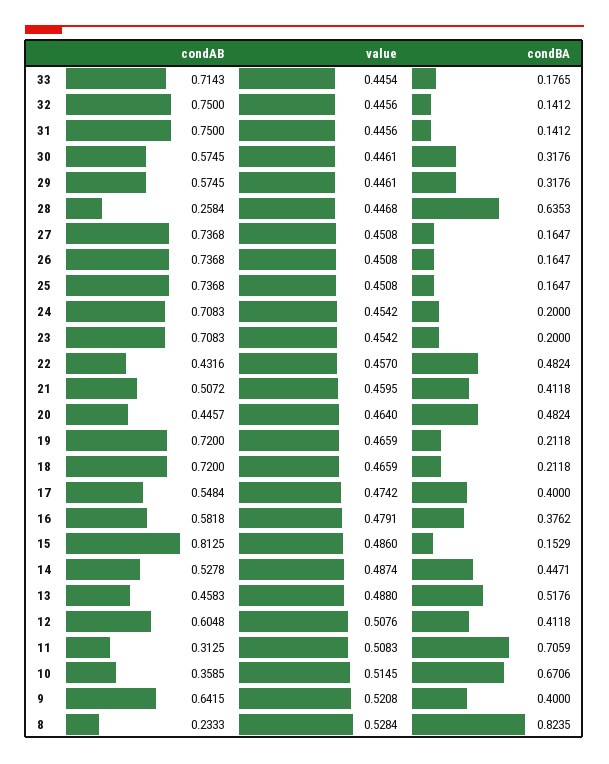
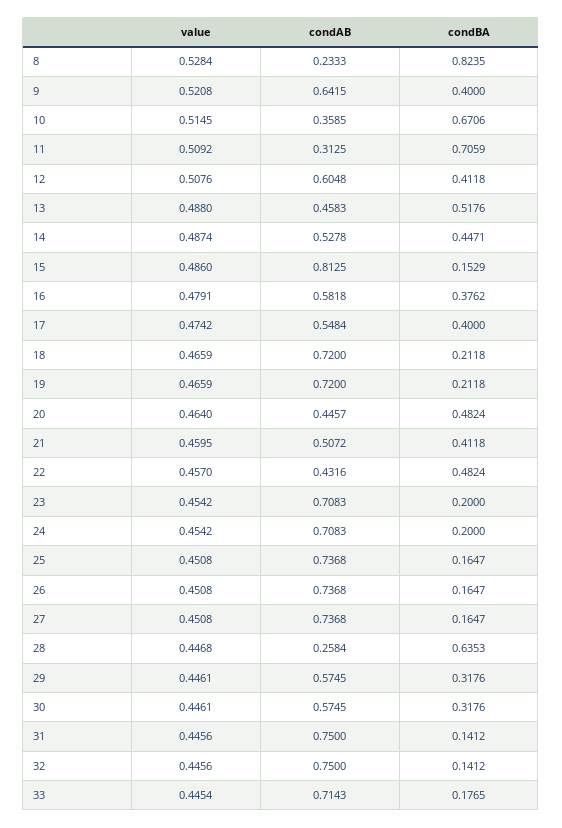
  {
    "condAB": {
      "33": 0.7143,
      "32": 0.75,
      "31": 0.75,
      "30": 0.5745,
      "29": 0.5745,
      "28": 0.2584,
      "27": 0.7368,
      "26": 0.7368,
      "25": 0.7368,
      "24": 0.7083,
      "23": 0.7083,
      "22": 0.4316,
      "21": 0.5072,
      "20": 0.4457,
      "19": 0.72,
      "18": 0.72,
      "17": 0.5484,
      "16": 0.5818,
      "15": 0.8125,
      "14": 0.5278,
      "13": 0.4583,
      "12": 0.6048,
      "11": 0.3125,
      "10": 0.3585,
      "9": 0.6415,
      "8": 0.2333
    },
    "value": {
      "33": 0.4454,
      "32": 0.4456,
      "31": 0.4456,
      "30": 0.4461,
      "29": 0.4461,
      "28": 0.4468,
      "27": 0.4508,
      "26": 0.4508,
      "25": 0.4508,
      "24": 0.4542,
      "23": 0.4542,
      "22": 0.457,
      "21": 0.4595,
      "20": 0.464,
      "19": 0.4659,
      "18": 0.4659,
      "17": 0.4742,
      "16": 0.4791,
      "15": 0.486,
      "14": 0.4874,
      "13": 0.488,
      "12": 0.5076,
-     "11": 0.5083,
+     "11": 0.5092,
      "10": 0.5145,
      "9": 0.5208,
      "8": 0.5284
    },
    "condBA": {
      "33": 0.1765,
      "32": 0.1412,
      "31": 0.1412,
      "30": 0.3176,
      "29": 0.3176,
      "28": 0.6353,
      "27": 0.1647,
      "26": 0.1647,
      "25": 0.1647,
      "24": 0.2,
      "23": 0.2,
      "22": 0.4824,
      "21": 0.4118,
      "20": 0.4824,
      "19": 0.2118,
      "18": 0.2118,
      "17": 0.4,
      "16": 0.3762,
      "15": 0.1529,
      "14": 0.4471,
      "13": 0.5176,
      "12": 0.4118,
      "11": 0.7059,
      "10": 0.6706,
      "9": 0.4,
      "8": 0.8235
    }
  }

